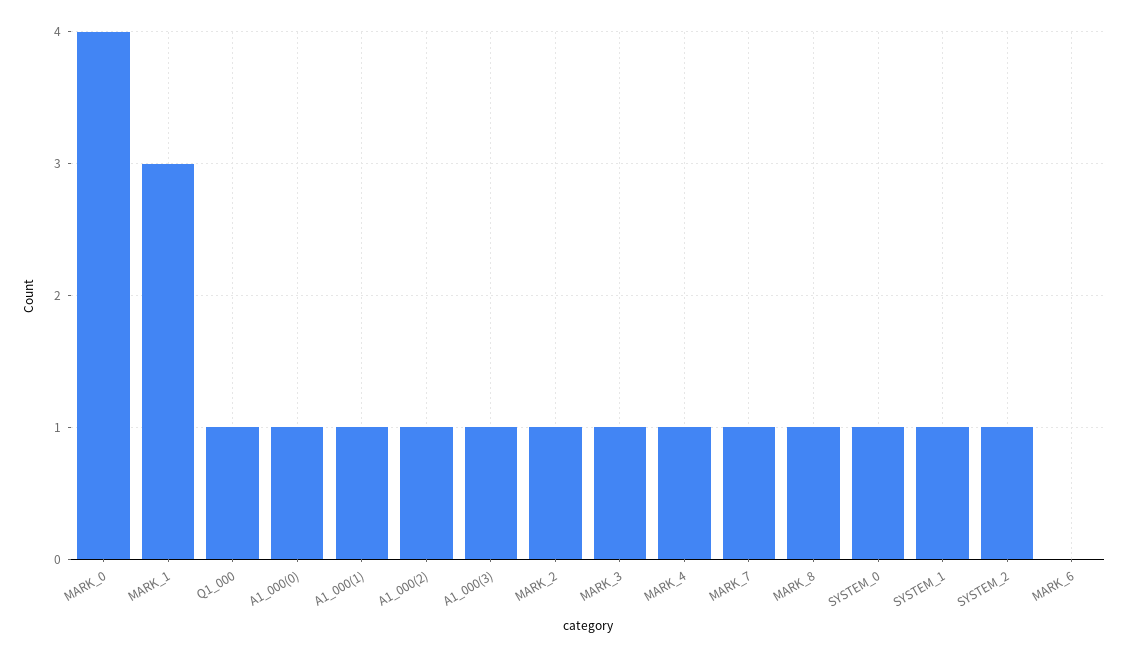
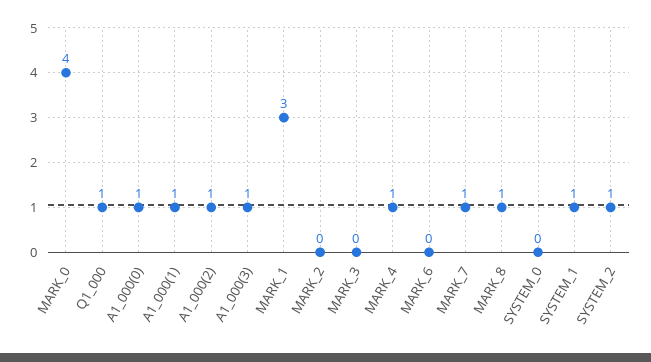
  {
    "MARK_0": 4,
    "MARK_1": 3,
    "Q1_000": 1,
    "A1_000(0)": 1,
    "A1_000(1)": 1,
    "A1_000(2)": 1,
    "A1_000(3)": 1,
-   "MARK_2": 1,
+   "MARK_2": 0,
-   "MARK_3": 1,
+   "MARK_3": 0,
    "MARK_4": 1,
    "MARK_7": 1,
    "MARK_8": 1,
-   "SYSTEM_0": 1,
+   "SYSTEM_0": 0,
    "SYSTEM_1": 1,
    "SYSTEM_2": 1,
    "MARK_6": 0
  }

